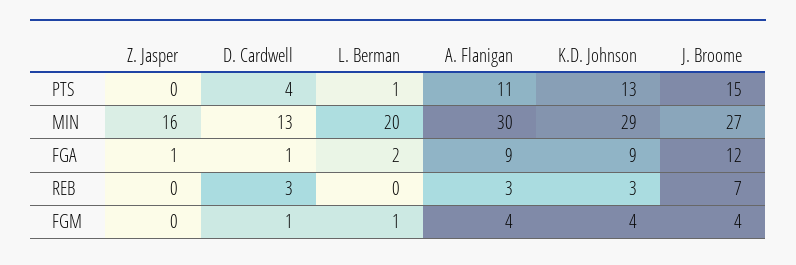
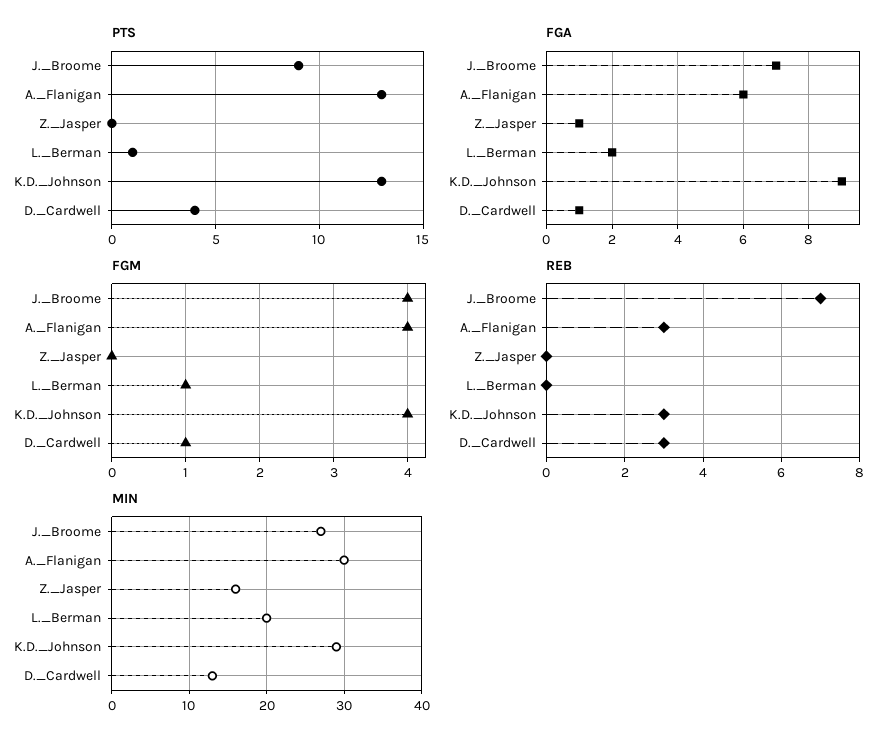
  {
    "PTS": {
      "Z. Jasper": 0,
      "D. Cardwell": 4,
      "L. Berman": 1,
-     "A. Flanigan": 11,
+     "A. Flanigan": 13,
      "K.D. Johnson": 13,
-     "J. Broome": 15
+     "J. Broome": 9
    },
    "MIN": {
      "Z. Jasper": 16,
      "D. Cardwell": 13,
      "L. Berman": 20,
      "A. Flanigan": 30,
      "K.D. Johnson": 29,
      "J. Broome": 27
    },
    "FGA": {
      "Z. Jasper": 1,
      "D. Cardwell": 1,
      "L. Berman": 2,
-     "A. Flanigan": 9,
+     "A. Flanigan": 6,
      "K.D. Johnson": 9,
-     "J. Broome": 12
+     "J. Broome": 7
    },
    "REB": {
      "Z. Jasper": 0,
      "D. Cardwell": 3,
      "L. Berman": 0,
      "A. Flanigan": 3,
      "K.D. Johnson": 3,
      "J. Broome": 7
    },
    "FGM": {
      "Z. Jasper": 0,
      "D. Cardwell": 1,
      "L. Berman": 1,
      "A. Flanigan": 4,
      "K.D. Johnson": 4,
      "J. Broome": 4
    }
  }

